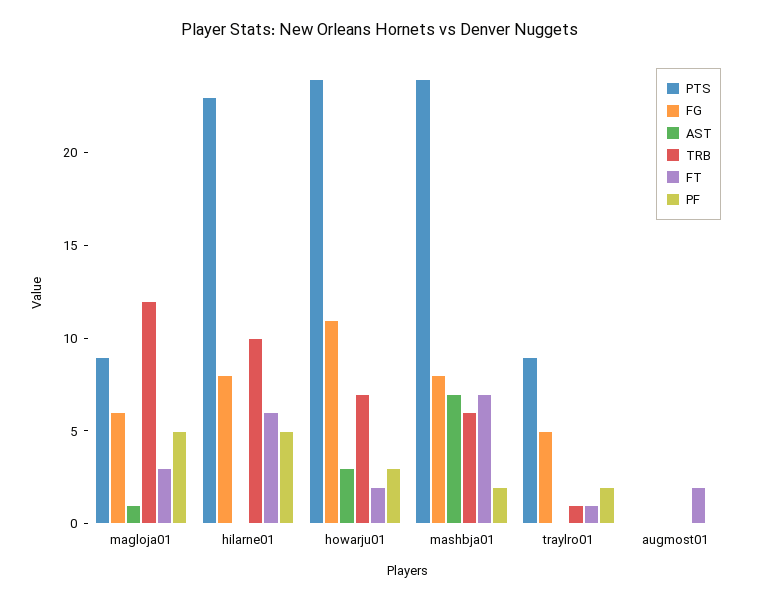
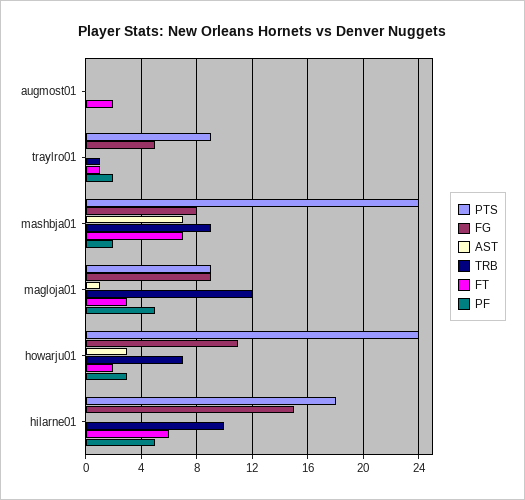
  {
    "PTS": {
      "magloja01": 9,
-     "hilarne01": 23,
+     "hilarne01": 18,
      "howarju01": 24,
      "mashbja01": 24,
      "traylro01": 9,
      "augmost01": 0
    },
    "FG": {
-     "magloja01": 6,
+     "magloja01": 9,
-     "hilarne01": 8,
+     "hilarne01": 15,
      "howarju01": 11,
      "mashbja01": 8,
      "traylro01": 5,
      "augmost01": 0
    },
    "AST": {
      "magloja01": 1,
      "hilarne01": 0,
      "howarju01": 3,
      "mashbja01": 7,
      "traylro01": 0,
      "augmost01": 0
    },
    "TRB": {
      "magloja01": 12,
      "hilarne01": 10,
      "howarju01": 7,
-     "mashbja01": 6,
+     "mashbja01": 9,
      "traylro01": 1,
      "augmost01": 0
    },
    "FT": {
      "magloja01": 3,
      "hilarne01": 6,
      "howarju01": 2,
      "mashbja01": 7,
      "traylro01": 1,
      "augmost01": 2
    },
    "PF": {
      "magloja01": 5,
      "hilarne01": 5,
      "howarju01": 3,
      "mashbja01": 2,
      "traylro01": 2,
      "augmost01": 0
    }
  }

